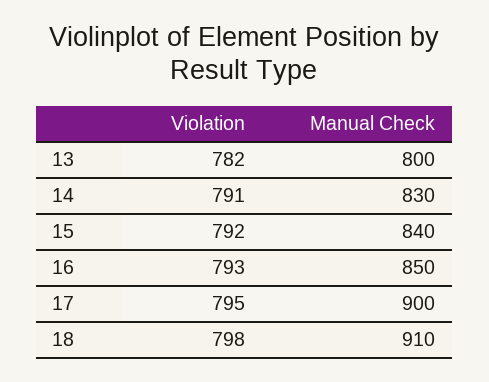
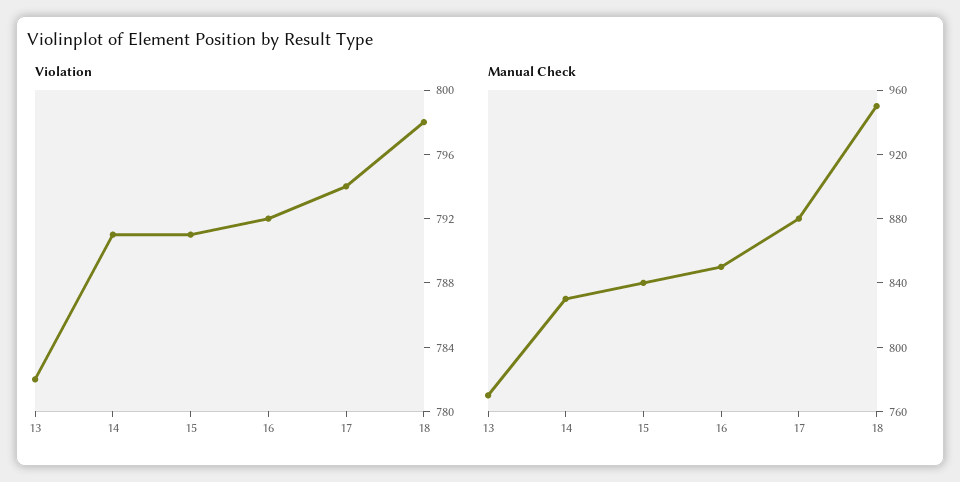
  {
    "Violation": {
      "13": 782,
      "14": 791,
-     "15": 792,
+     "15": 791,
-     "16": 793,
+     "16": 792,
-     "17": 795,
+     "17": 794,
      "18": 798
    },
    "Manual Check": {
-     "13": 800,
+     "13": 770,
      "14": 830,
      "15": 840,
      "16": 850,
-     "17": 900,
+     "17": 880,
-     "18": 910
+     "18": 950
    }
  }

